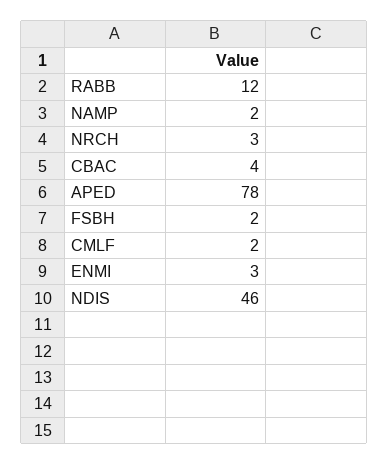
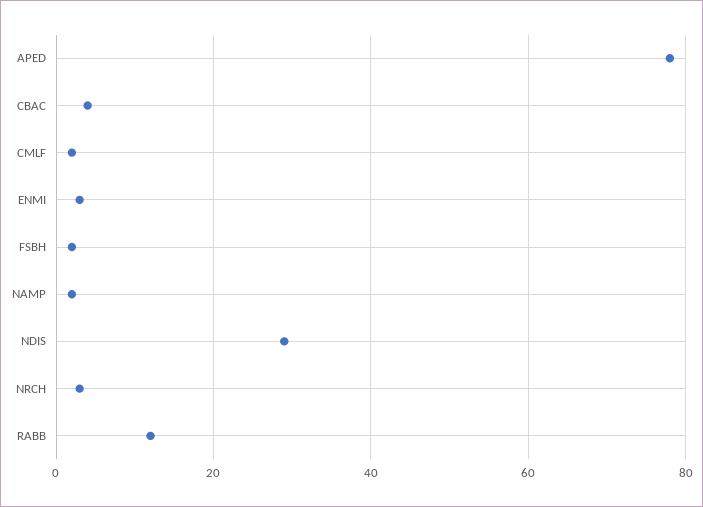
  {
    "RABB": 12,
    "NAMP": 2,
    "NRCH": 3,
    "CBAC": 4,
    "APED": 78,
    "FSBH": 2,
    "CMLF": 2,
    "ENMI": 3,
-   "NDIS": 46
+   "NDIS": 30
  }

